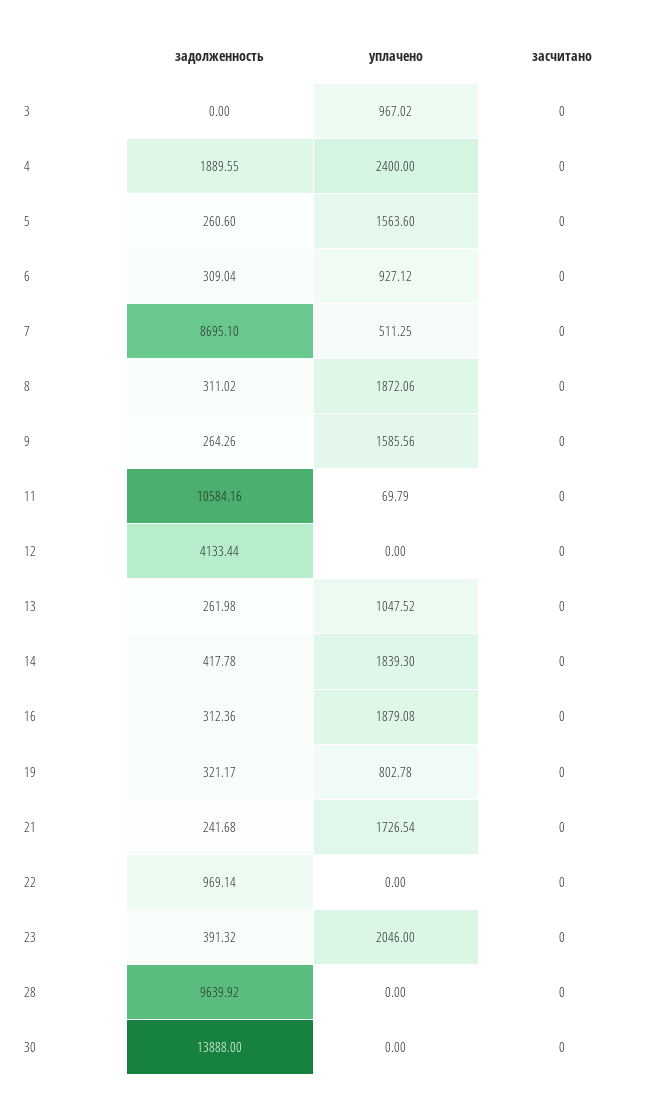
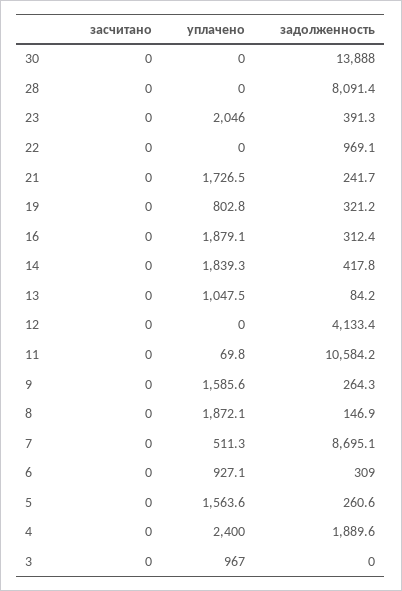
  {
    "задолженность": {
      "3": 0,
      "4": 1889.55,
      "5": 260.6,
      "6": 309.04,
      "7": 8695.1,
-     "8": 311.02,
+     "8": 146.9,
      "9": 264.26,
      "11": 10584.16,
      "12": 4133.44,
-     "13": 261.98,
+     "13": 84.2,
      "14": 417.78,
      "16": 312.36,
      "19": 321.17,
      "21": 241.68,
      "22": 969.14,
      "23": 391.32,
-     "28": 9639.92,
+     "28": 8091.4,
      "30": 13888
    },
    "уплачено": {
      "3": 967.02,
      "4": 2400,
      "5": 1563.6,
      "6": 927.12,
      "7": 511.25,
      "8": 1872.06,
      "9": 1585.56,
      "11": 69.79,
      "12": 0,
      "13": 1047.52,
      "14": 1839.3,
      "16": 1879.08,
      "19": 802.78,
      "21": 1726.54,
      "22": 0,
      "23": 2046,
      "28": 0,
      "30": 0
    },
    "засчитано": {
      "3": 0,
      "4": 0,
      "5": 0,
      "6": 0,
      "7": 0,
      "8": 0,
      "9": 0,
      "11": 0,
      "12": 0,
      "13": 0,
      "14": 0,
      "16": 0,
      "19": 0,
      "21": 0,
      "22": 0,
      "23": 0,
      "28": 0,
      "30": 0
    }
  }

